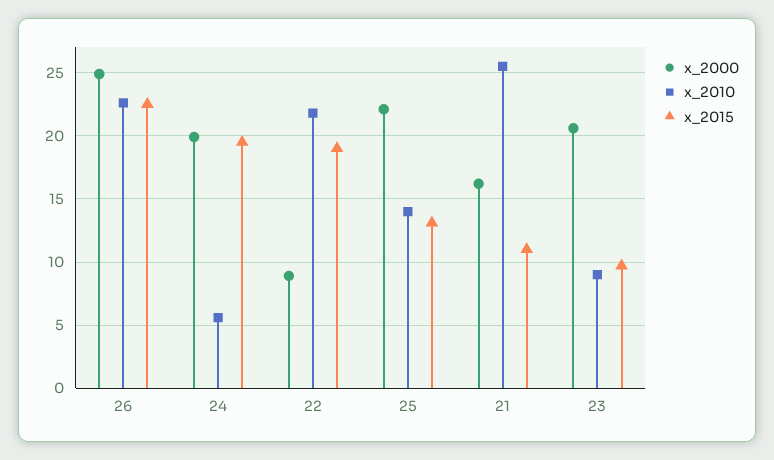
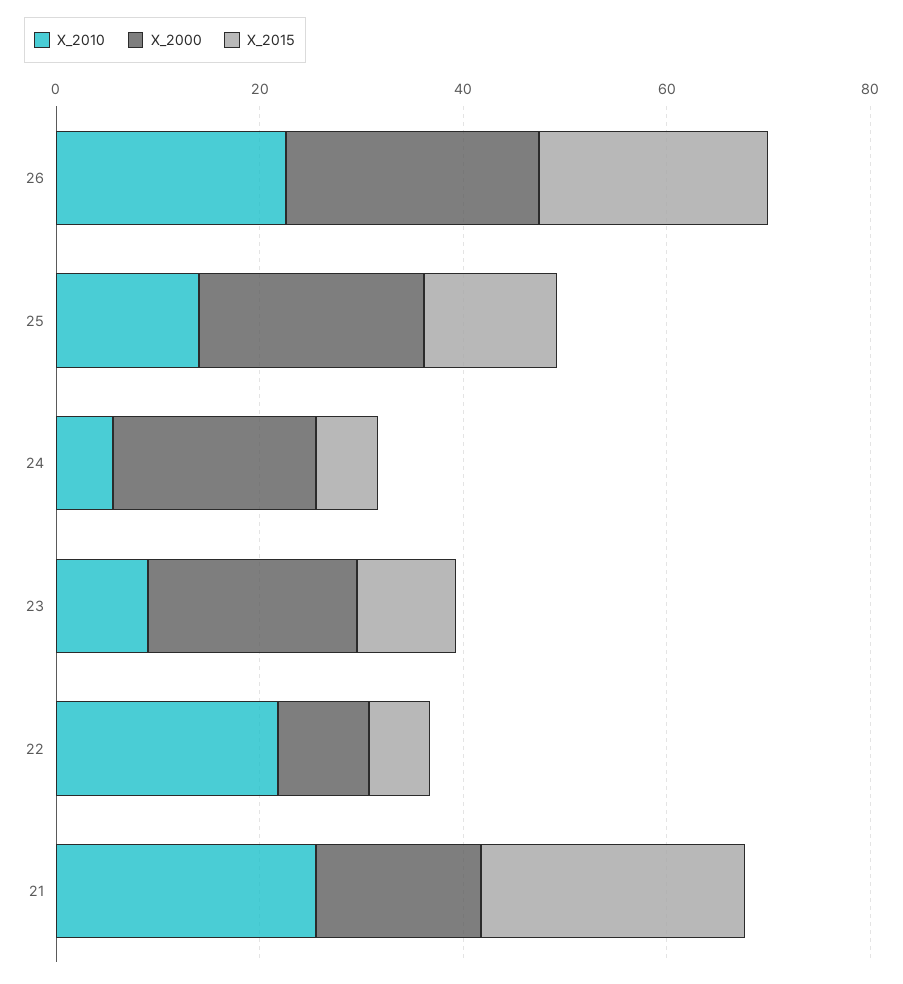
  {
    "x_2000": {
      "26": 25,
      "24": 20,
      "22": 9,
      "25": 22,
      "21": 16,
      "23": 20.5
    },
    "x_2010": {
      "26": 22.5,
      "24": 5.5,
      "22": 22,
      "25": 14,
      "21": 25.5,
      "23": 9
    },
    "x_2015": {
      "26": 22.5,
-     "24": 19.5,
+     "24": 5,
-     "22": 19,
+     "22": 5,
      "25": 13,
-     "21": 11,
+     "21": 25,
      "23": 9.5
    }
  }

